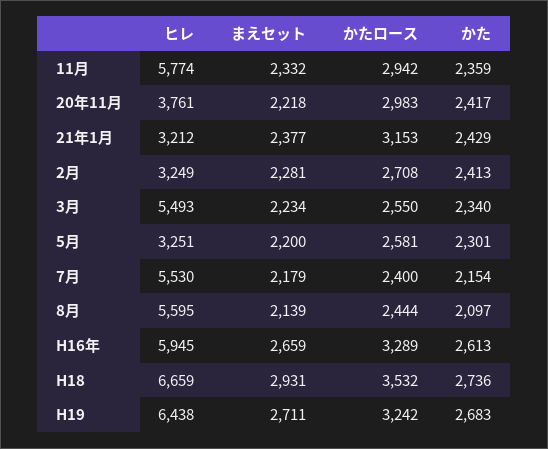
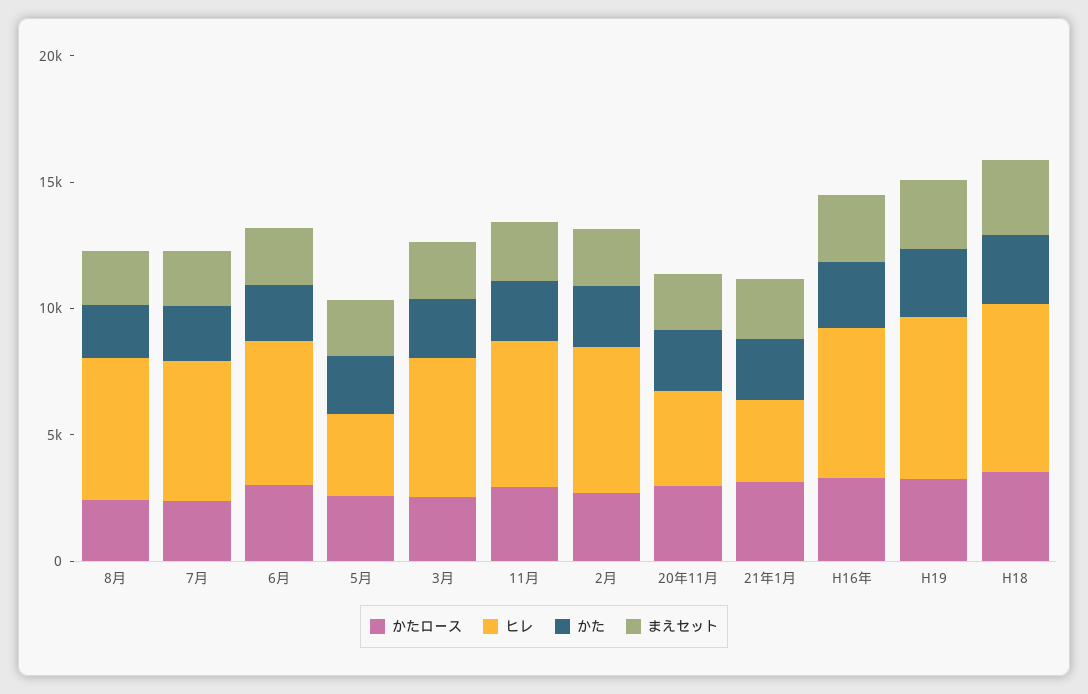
  {
    "ヒレ": {
      "11月": 5774,
      "20年11月": 3761,
      "21年1月": 3212,
-     "2月": 3249,
+     "2月": 6000,
      "3月": 5493,
      "5月": 3251,
      "7月": 5530,
      "8月": 5595,
      "H16年": 5945,
      "H18": 6659,
-     "H19": 6438
+     "H19": 6438,
+     "6月": 6000
    },
    "まえセット": {
      "11月": 2332,
      "20年11月": 2218,
      "21年1月": 2377,
      "2月": 2281,
      "3月": 2234,
      "5月": 2200,
      "7月": 2179,
      "8月": 2139,
      "H16年": 2659,
      "H18": 2931,
-     "H19": 2711
+     "H19": 2711,
+     "6月": 2000
    },
    "かたロース": {
      "11月": 2942,
      "20年11月": 2983,
      "21年1月": 3153,
      "2月": 2708,
      "3月": 2550,
      "5月": 2581,
      "7月": 2400,
      "8月": 2444,
      "H16年": 3289,
      "H18": 3532,
-     "H19": 3242
+     "H19": 3242,
+     "6月": 3000
    },
    "かた": {
      "11月": 2359,
      "20年11月": 2417,
      "21年1月": 2429,
      "2月": 2413,
      "3月": 2340,
      "5月": 2301,
      "7月": 2154,
      "8月": 2097,
      "H16年": 2613,
      "H18": 2736,
-     "H19": 2683
+     "H19": 2683,
+     "6月": 2000
    }
  }

